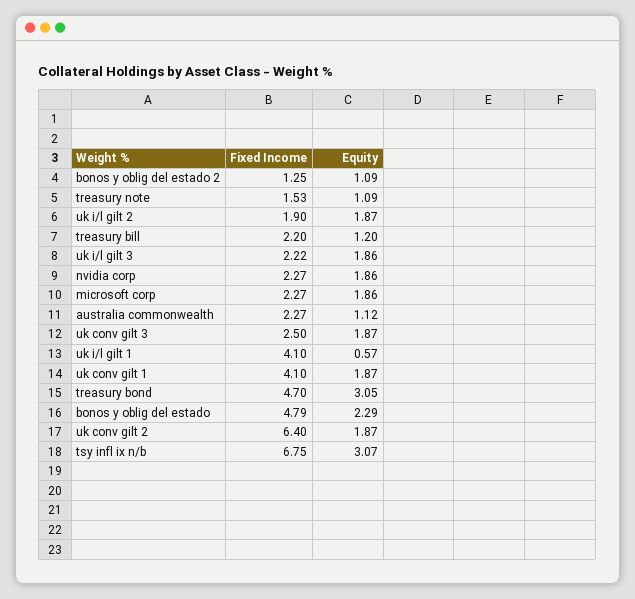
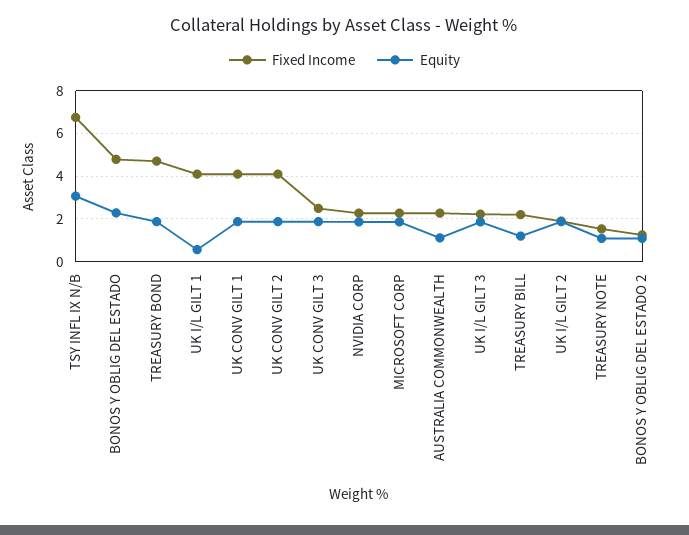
  {
    "Fixed Income": {
      "bonos y oblig del estado 2": 1.25,
      "treasury note": 1.53,
      "uk i/l gilt 2": 1.9,
      "treasury bill": 2.2,
      "uk i/l gilt 3": 2.22,
      "nvidia corp": 2.27,
      "microsoft corp": 2.27,
      "australia commonwealth": 2.27,
      "uk conv gilt 3": 2.5,
      "uk i/l gilt 1": 4.1,
      "uk conv gilt 1": 4.1,
      "treasury bond": 4.7,
      "bonos y oblig del estado": 4.79,
-     "uk conv gilt 2": 6.4,
+     "uk conv gilt 2": 4,
      "tsy infl ix n/b": 6.75
    },
    "Equity": {
      "bonos y oblig del estado 2": 1.09,
      "treasury note": 1.09,
      "uk i/l gilt 2": 1.87,
      "treasury bill": 1.2,
      "uk i/l gilt 3": 1.86,
      "nvidia corp": 1.86,
      "microsoft corp": 1.86,
      "australia commonwealth": 1.12,
      "uk conv gilt 3": 1.87,
      "uk i/l gilt 1": 0.57,
      "uk conv gilt 1": 1.87,
-     "treasury bond": 3.05,
+     "treasury bond": 2,
      "bonos y oblig del estado": 2.29,
      "uk conv gilt 2": 1.87,
      "tsy infl ix n/b": 3.07
    }
  }

